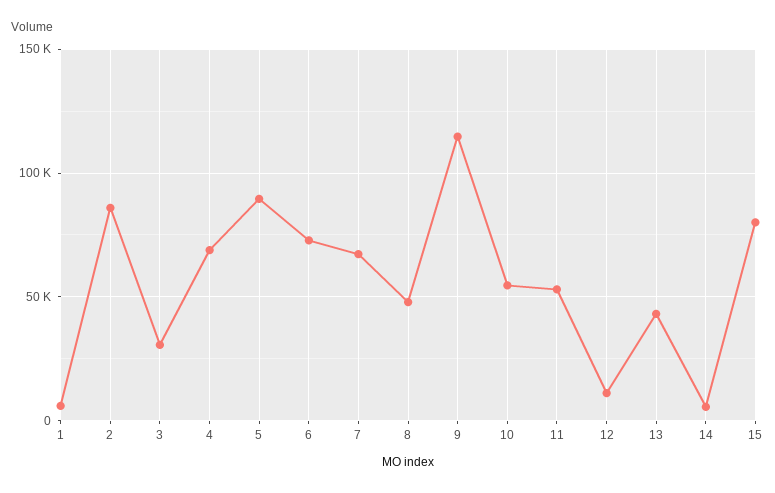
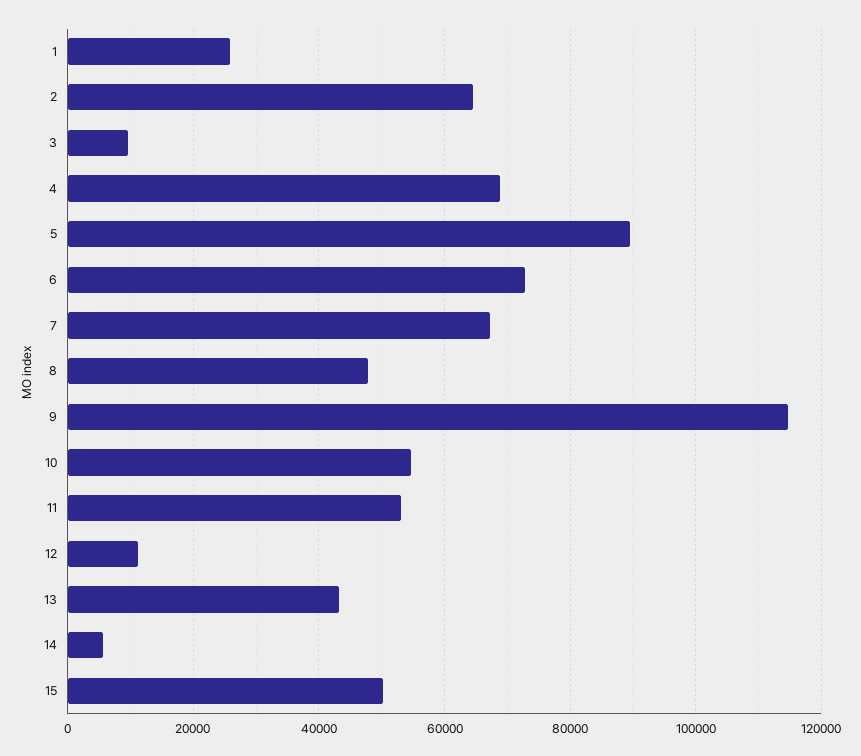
  {
-   "1": 5000,
+   "1": 26000,
-   "2": 85000,
+   "2": 64000,
-   "3": 30000,
+   "3": 10000,
    "4": 68000,
    "5": 90000,
    "6": 72000,
    "7": 68000,
    "8": 48000,
    "9": 114000,
    "10": 54000,
    "11": 54000,
    "12": 12000,
    "13": 44000,
    "14": 6000,
-   "15": 80000
+   "15": 50000
  }

